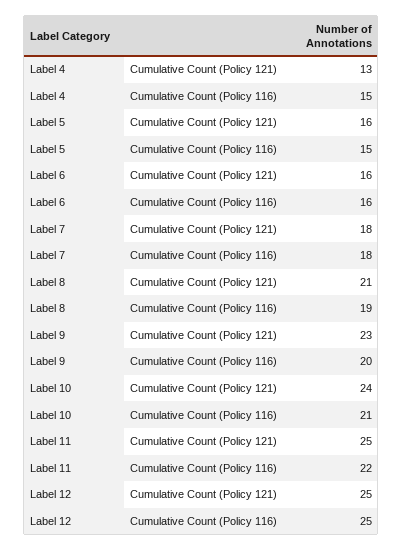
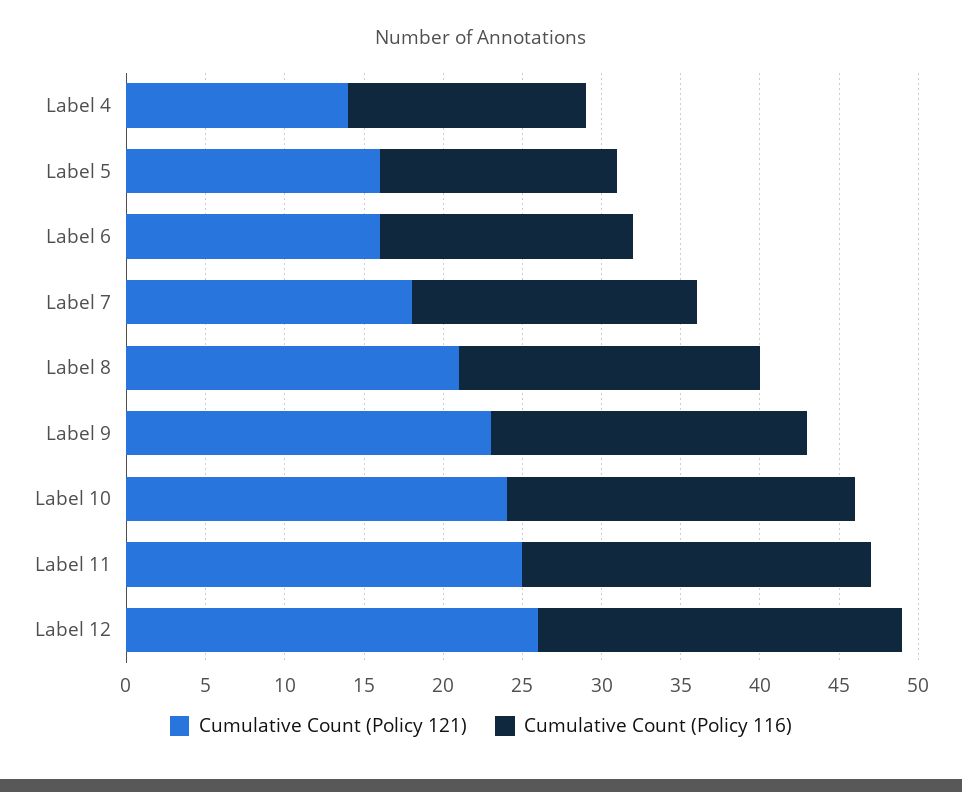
  {
    "Cumulative Count (Policy 121)": {
-     "Label 4": 13,
+     "Label 4": 14,
      "Label 5": 16,
      "Label 6": 16,
      "Label 7": 18,
      "Label 8": 21,
      "Label 9": 23,
      "Label 10": 24,
      "Label 11": 25,
-     "Label 12": 25
+     "Label 12": 26
    },
    "Cumulative Count (Policy 116)": {
      "Label 4": 15,
      "Label 5": 15,
      "Label 6": 16,
      "Label 7": 18,
      "Label 8": 19,
      "Label 9": 20,
-     "Label 10": 21,
+     "Label 10": 22,
      "Label 11": 22,
-     "Label 12": 25
+     "Label 12": 23
    }
  }

